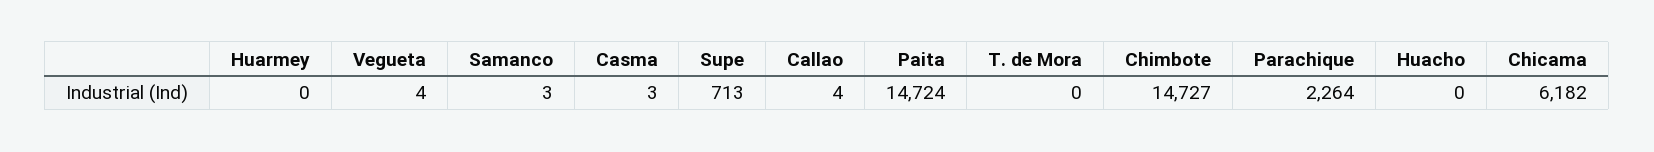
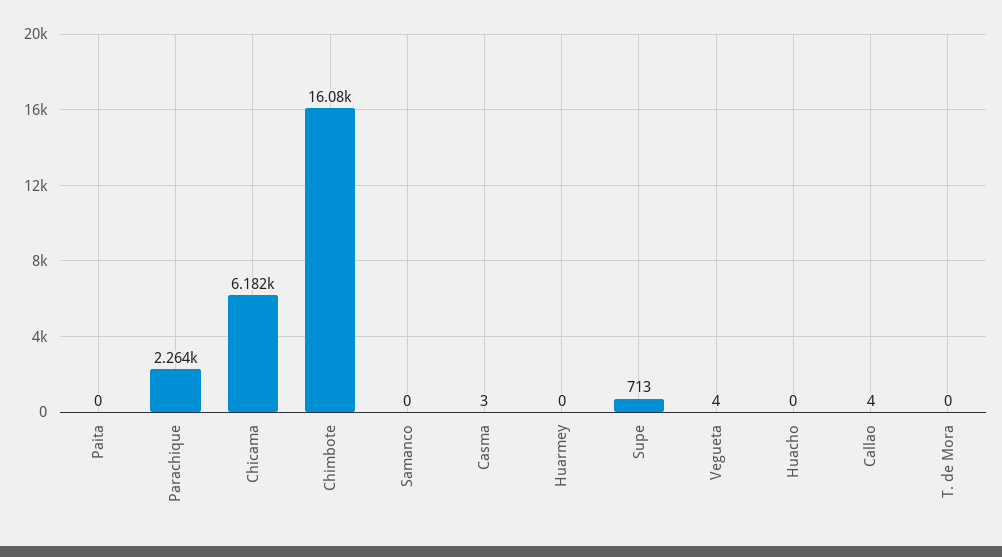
  {
    "Huarmey": 0,
    "Vegueta": 4,
-   "Samanco": 3,
+   "Samanco": 0,
    "Casma": 3,
    "Supe": 713,
    "Callao": 4,
-   "Paita": 14724,
+   "Paita": 0,
    "T. de Mora": 0,
-   "Chimbote": 14727,
+   "Chimbote": 16080,
    "Parachique": 2264,
    "Huacho": 0,
    "Chicama": 6182
  }

